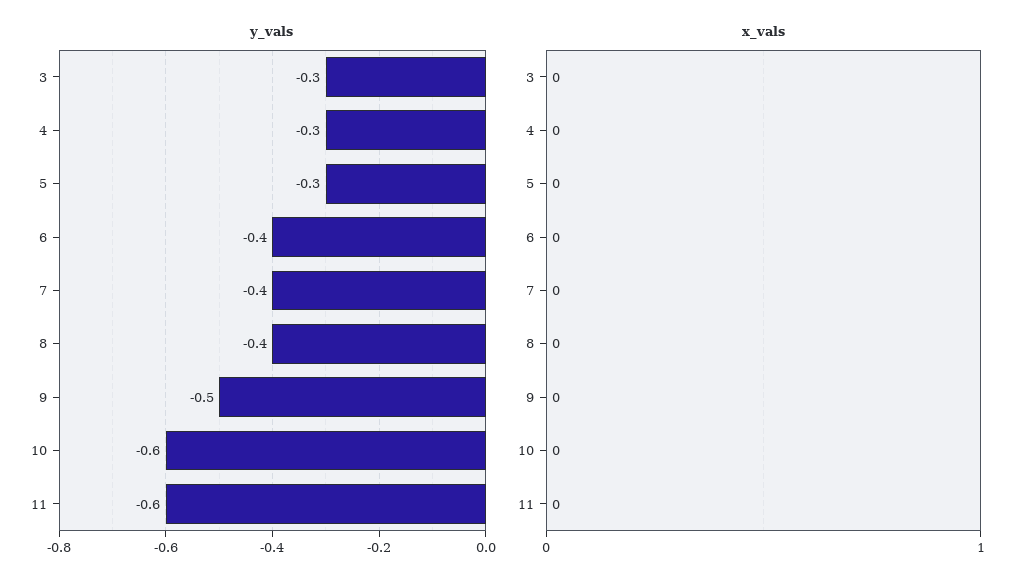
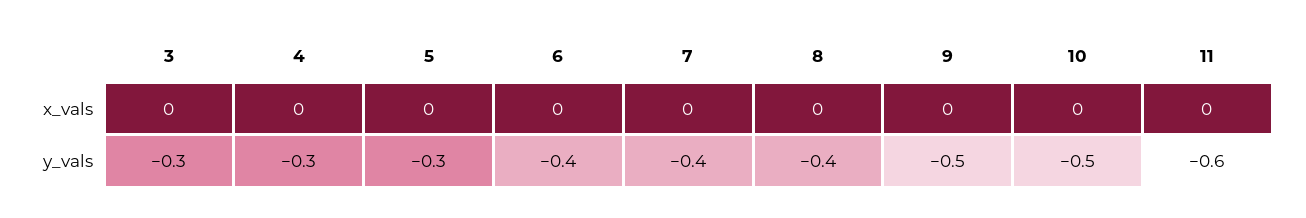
  {
    "y_vals": {
      "3": -0.3,
      "4": -0.3,
      "5": -0.3,
      "6": -0.4,
      "7": -0.4,
      "8": -0.4,
      "9": -0.5,
-     "10": -0.6,
+     "10": -0.5,
      "11": -0.6
    },
    "x_vals": {
      "3": 0,
      "4": 0,
      "5": 0,
      "6": 0,
      "7": 0,
      "8": 0,
      "9": 0,
      "10": 0,
      "11": 0
    }
  }

